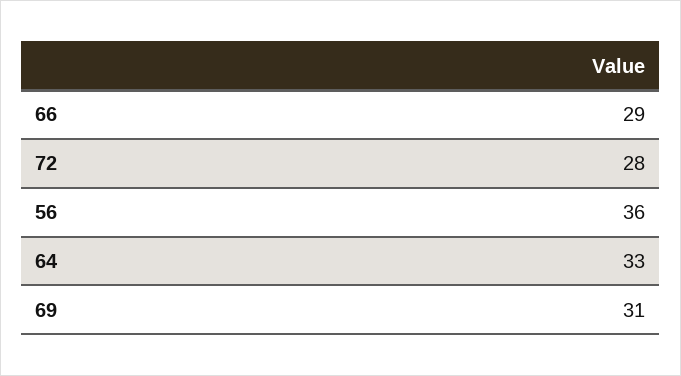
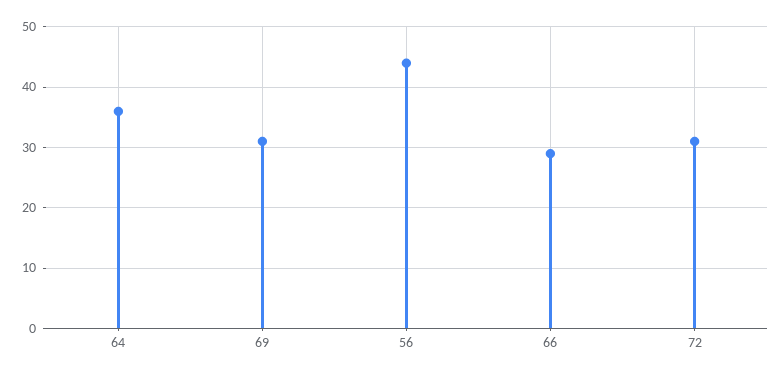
  {
    "66": 29,
-   "72": 28,
+   "72": 31,
-   "56": 36,
+   "56": 44,
-   "64": 33,
+   "64": 36,
    "69": 31
  }

